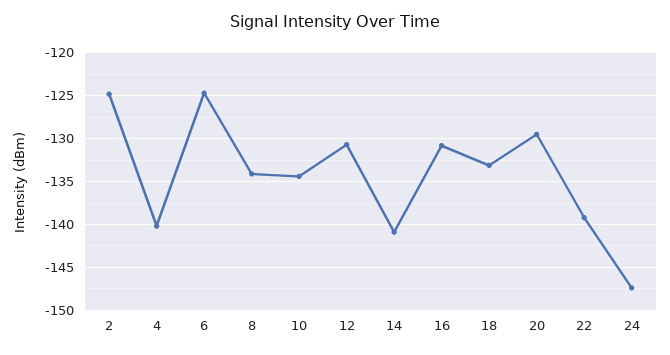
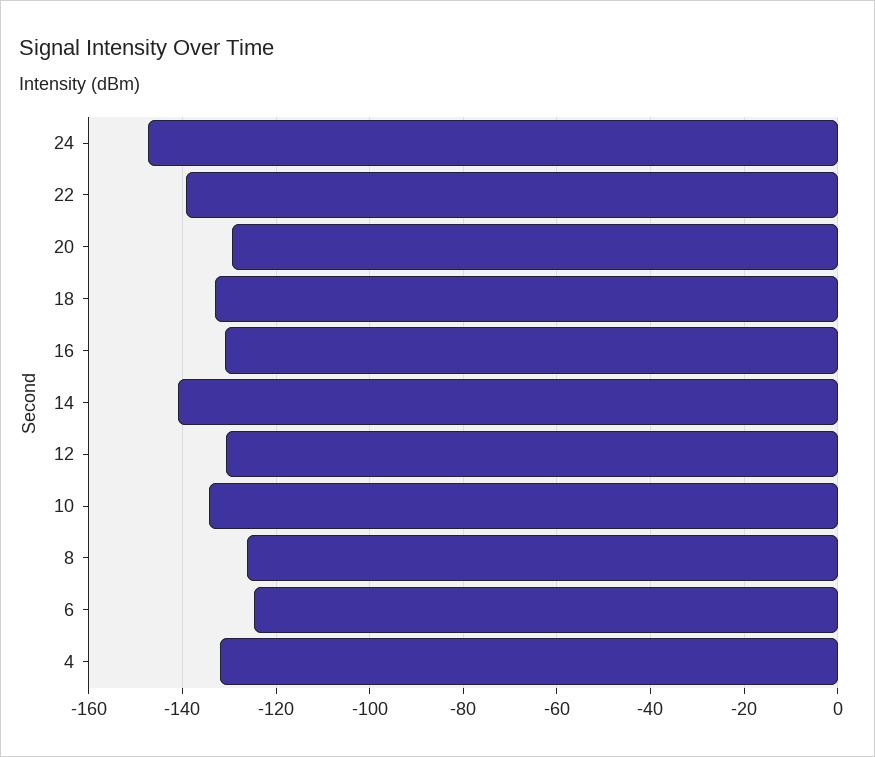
  {
-   "2": -125,
-   "4": -140,
+   "4": -132,
    "6": -125,
-   "8": -134,
+   "8": -126,
    "10": -134,
    "12": -131,
    "14": -141,
    "16": -131,
    "18": -133,
    "20": -130,
    "22": -139,
    "24": -147
  }

